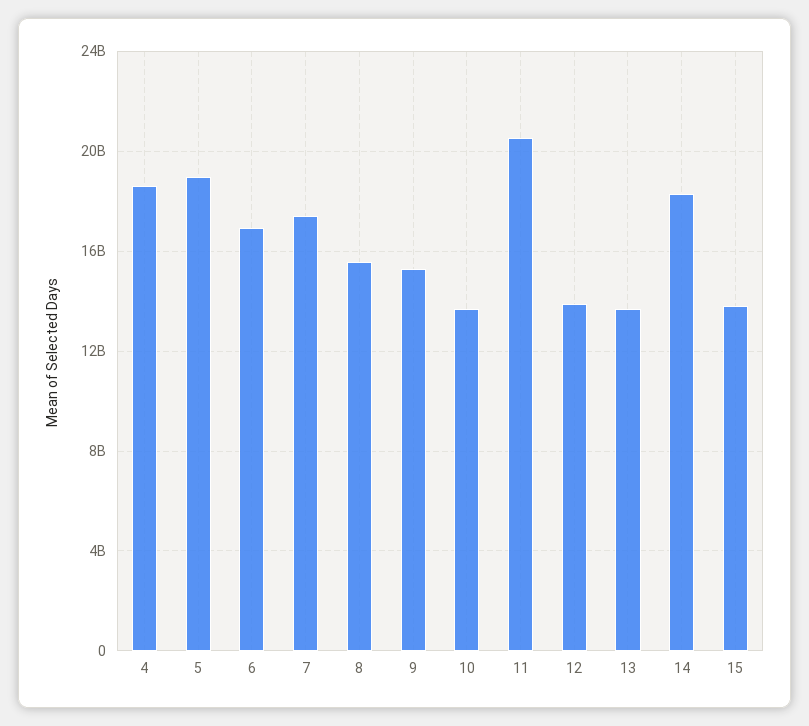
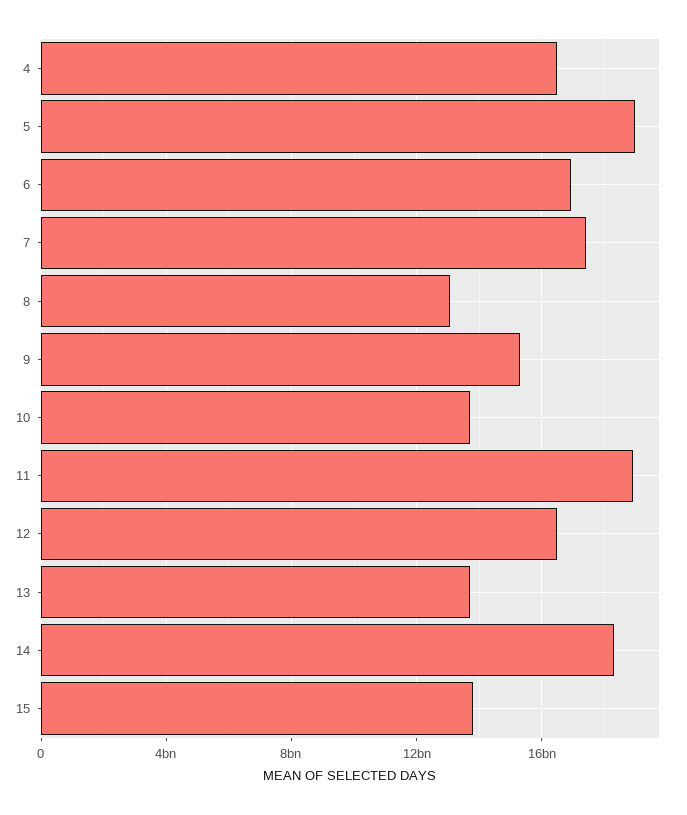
  {
-   "4": 18500000000,
+   "4": 16500000000,
    "5": 19000000000,
    "6": 17000000000,
    "7": 17500000000,
-   "8": 15500000000,
+   "8": 13000000000,
    "9": 15500000000,
    "10": 13500000000,
-   "11": 20500000000,
+   "11": 19000000000,
-   "12": 14000000000,
+   "12": 16500000000,
    "13": 13500000000,
    "14": 18500000000,
    "15": 14000000000
  }

